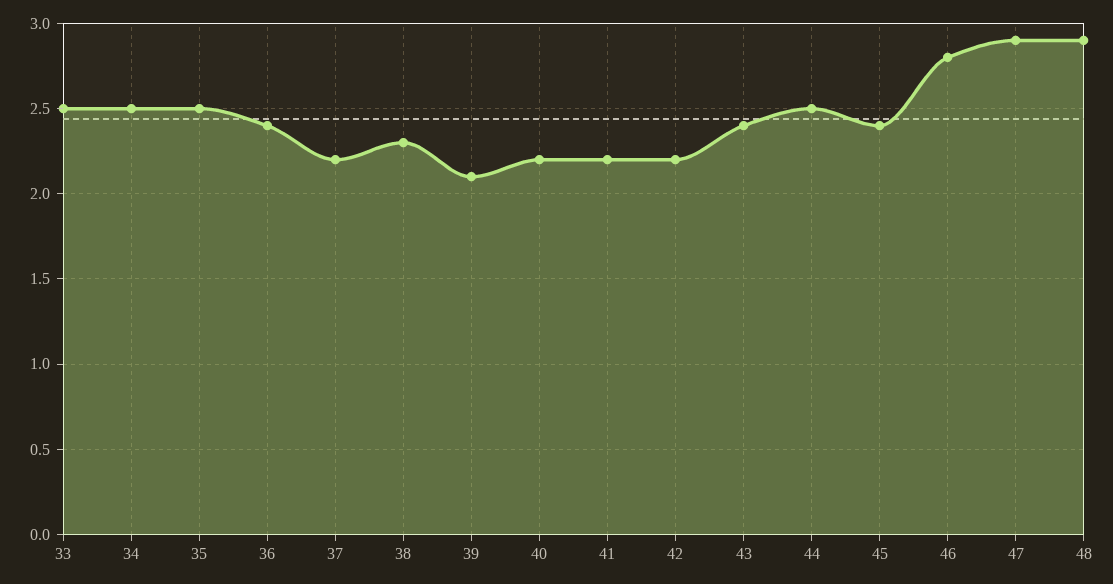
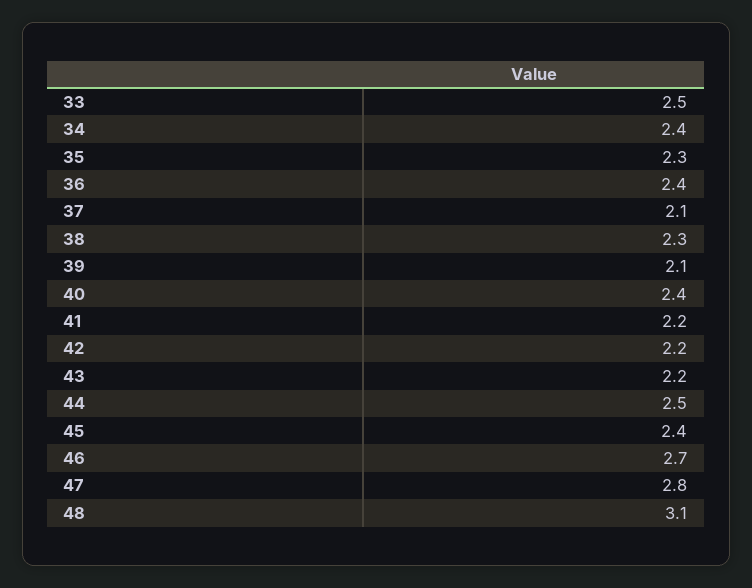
  {
    "33": 2.5,
-   "34": 2.5,
+   "34": 2.4,
-   "35": 2.5,
+   "35": 2.3,
    "36": 2.4,
-   "37": 2.2,
+   "37": 2.1,
    "38": 2.3,
    "39": 2.1,
-   "40": 2.2,
+   "40": 2.4,
    "41": 2.2,
    "42": 2.2,
-   "43": 2.4,
+   "43": 2.2,
    "44": 2.5,
    "45": 2.4,
-   "46": 2.8,
+   "46": 2.7,
-   "47": 2.9,
+   "47": 2.8,
-   "48": 2.9
+   "48": 3.1
  }

